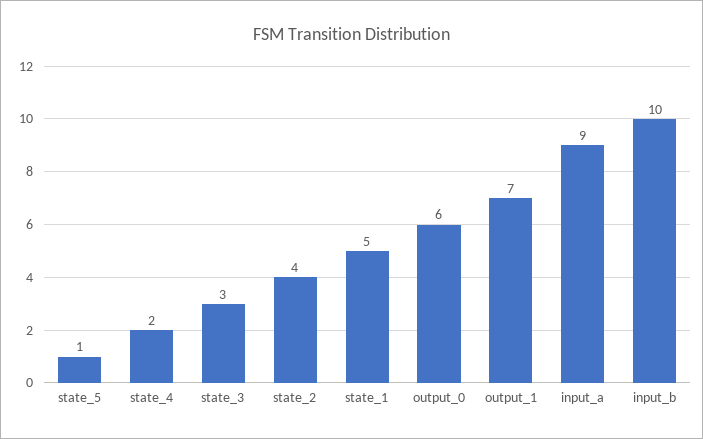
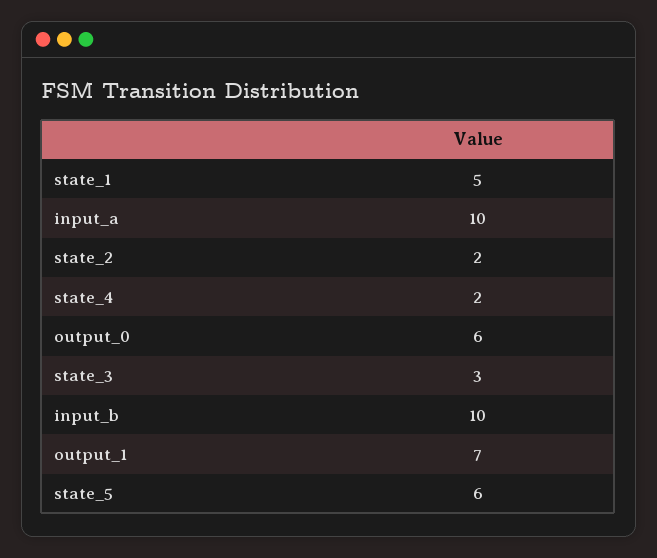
  {
-   "state_5": 1,
+   "state_5": 6,
    "state_4": 2,
    "state_3": 3,
-   "state_2": 4,
+   "state_2": 2,
    "state_1": 5,
    "output_0": 6,
    "output_1": 7,
-   "input_a": 9,
+   "input_a": 10,
    "input_b": 10
  }

